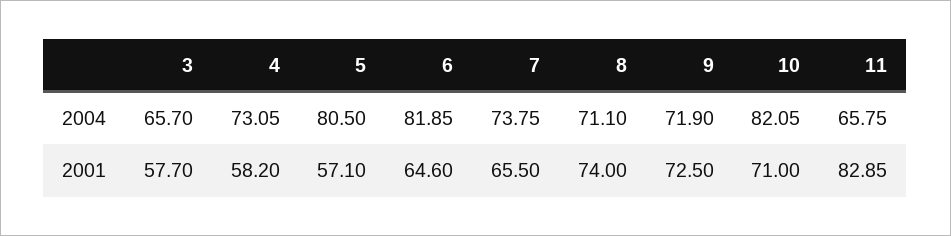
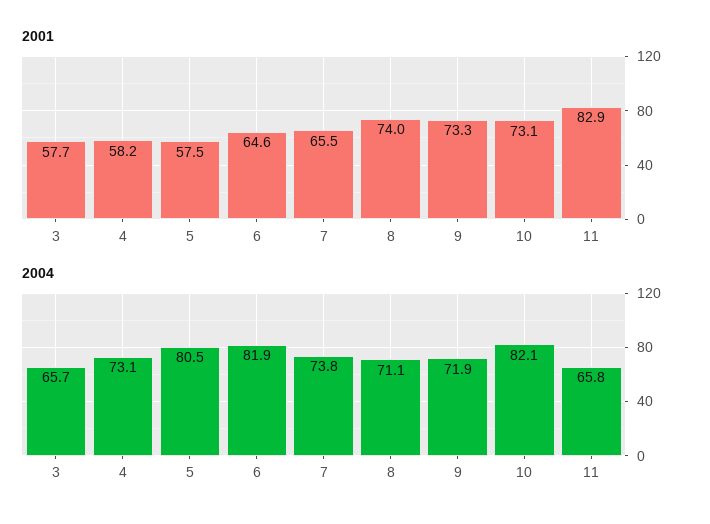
  {
    "2004": {
      "3": 65.7,
      "4": 73.05,
      "5": 80.5,
      "6": 81.85,
      "7": 73.75,
      "8": 71.1,
      "9": 71.9,
      "10": 82.05,
      "11": 65.75
    },
    "2001": {
      "3": 57.7,
      "4": 58.2,
-     "5": 57.1,
+     "5": 57.5,
      "6": 64.6,
      "7": 65.5,
      "8": 74,
-     "9": 72.5,
+     "9": 73.3,
-     "10": 71,
+     "10": 73.1,
      "11": 82.85
    }
  }

